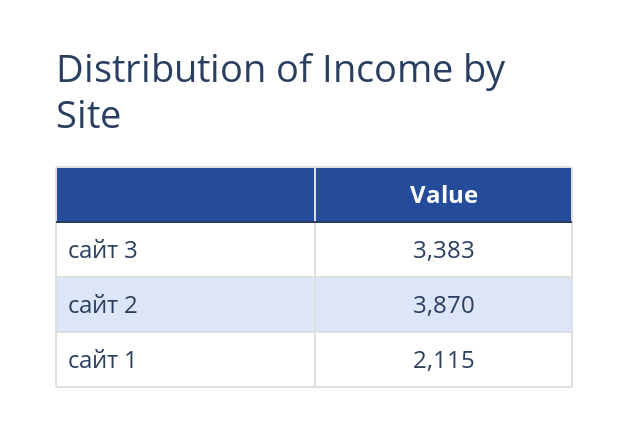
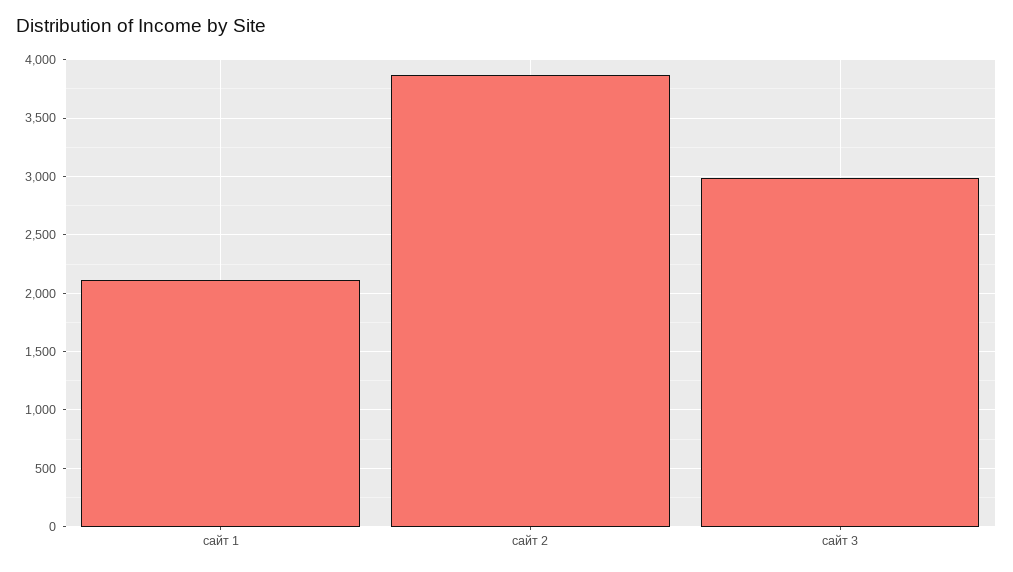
  {
-   "сайт 3": 3383,
+   "сайт 3": 3000,
    "сайт 2": 3870,
    "сайт 1": 2115
  }

